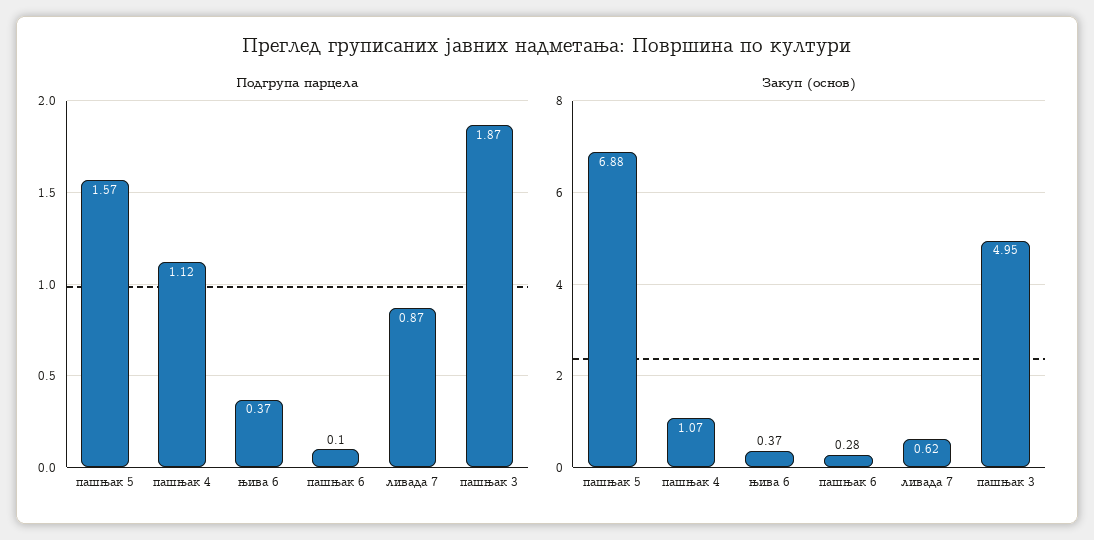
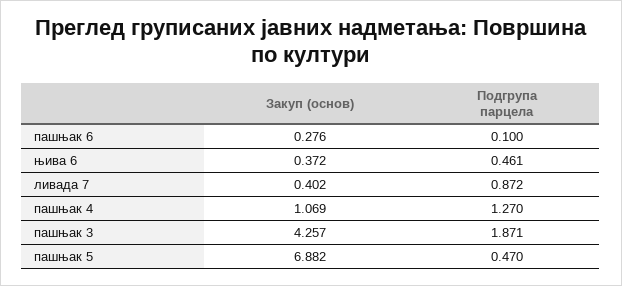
  {
    "Подгрупа парцела": {
-     "пашњак 5": 1.57,
+     "пашњак 5": 0.47,
-     "пашњак 4": 1.12,
+     "пашњак 4": 1.27,
-     "њива 6": 0.37,
+     "њива 6": 0.461,
      "пашњак 6": 0.1,
      "ливада 7": 0.872,
      "пашњак 3": 1.871
    },
    "Закуп (основ)": {
      "пашњак 5": 6.882,
      "пашњак 4": 1.069,
      "њива 6": 0.372,
      "пашњак 6": 0.276,
-     "ливада 7": 0.62,
+     "ливада 7": 0.402,
-     "пашњак 3": 4.95
+     "пашњак 3": 4.257
    }
  }

